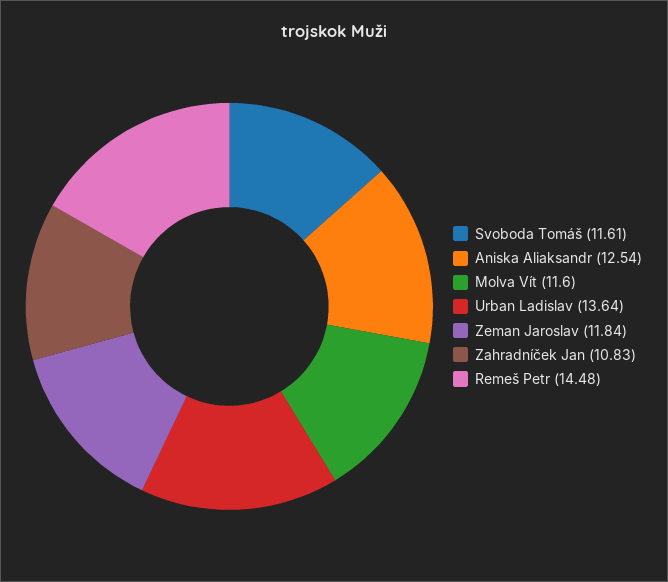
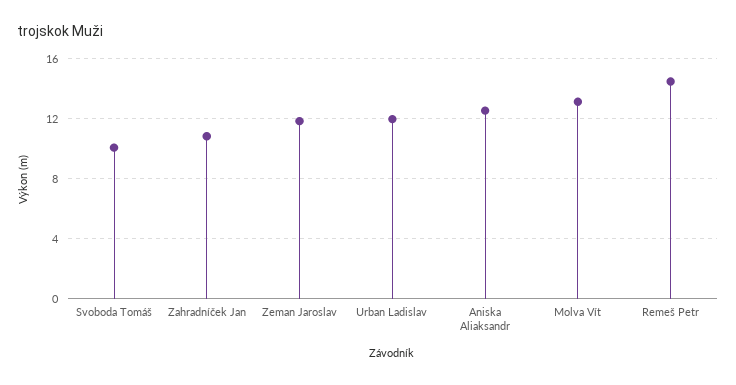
  {
-   "Svoboda Tomáš": 11.61,
+   "Svoboda Tomáš": 10,
    "Aniska Aliaksandr": 12.54,
-   "Molva Vít": 11.6,
+   "Molva Vít": 13,
-   "Urban Ladislav": 13.64,
+   "Urban Ladislav": 12,
    "Zeman Jaroslav": 11.84,
    "Zahradníček Jan": 10.83,
    "Remeš Petr": 14.48
  }

